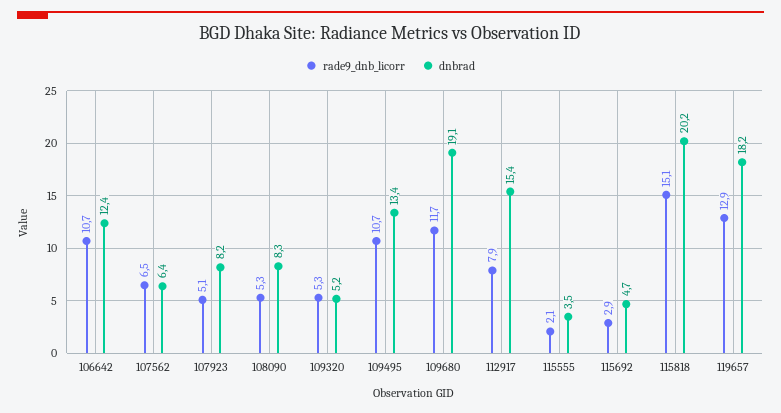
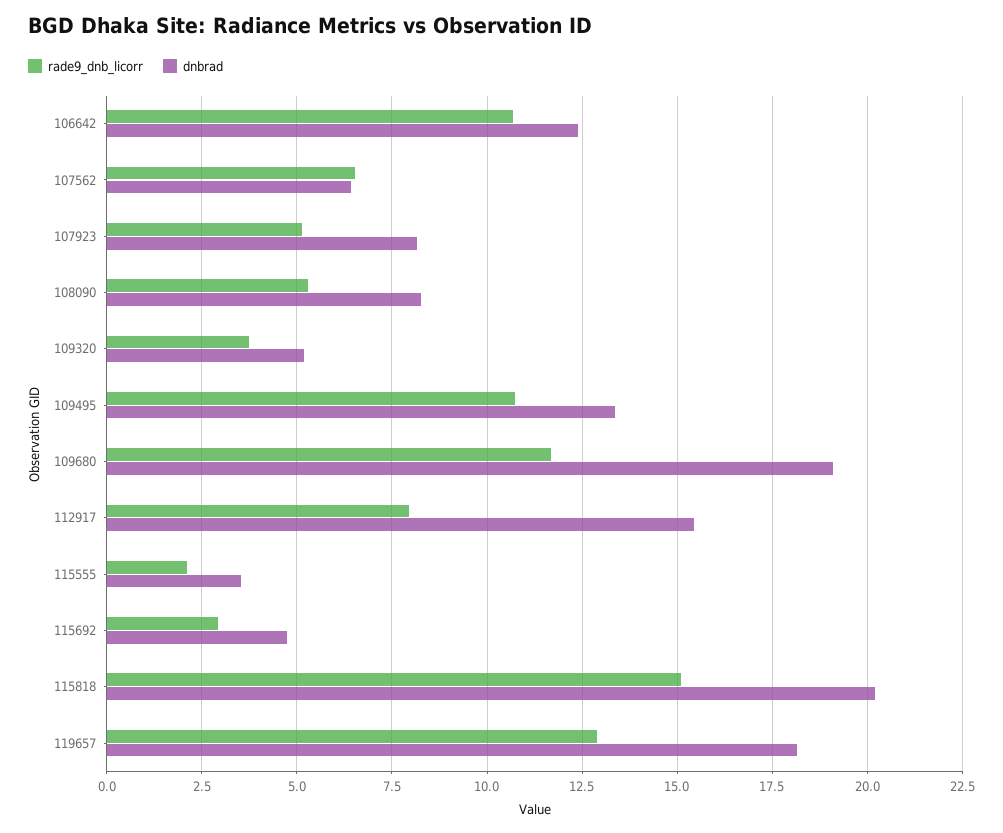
  {
    "rade9_dnb_licorr": {
      "106642": 10.7,
      "107562": 6.5,
      "107923": 5.1,
      "108090": 5.3,
-     "109320": 5.3,
+     "109320": 3.75,
      "109495": 10.7,
      "109680": 11.7,
      "112917": 7.9,
      "115555": 2.1,
      "115692": 2.9,
      "115818": 15.1,
      "119657": 12.9
    },
    "dnbrad": {
      "106642": 12.4,
      "107562": 6.4,
      "107923": 8.2,
      "108090": 8.3,
      "109320": 5.2,
      "109495": 13.4,
      "109680": 19.1,
      "112917": 15.4,
      "115555": 3.5,
      "115692": 4.7,
      "115818": 20.2,
      "119657": 18.2
    }
  }

